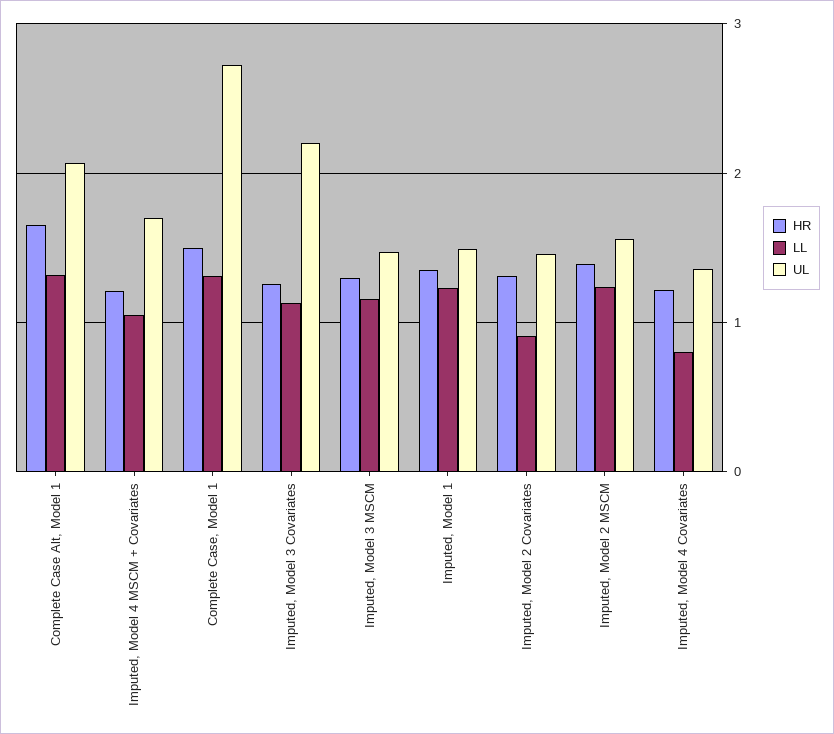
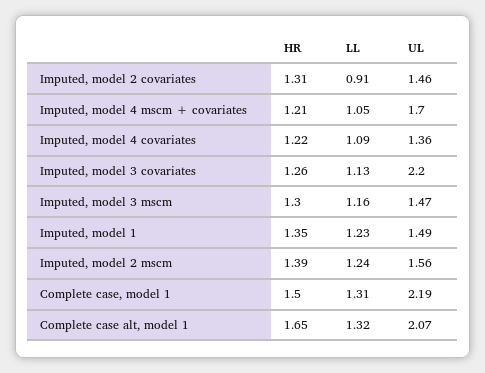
  {
    "HR": {
      "Complete Case Alt, Model 1": 1.65,
      "Imputed, Model 4 MSCM + Covariates": 1.21,
      "Complete Case, Model 1": 1.5,
      "Imputed, Model 3 Covariates": 1.26,
      "Imputed, Model 3 MSCM": 1.3,
      "Imputed, Model 1": 1.35,
      "Imputed, Model 2 Covariates": 1.31,
      "Imputed, Model 2 MSCM": 1.39,
      "Imputed, Model 4 Covariates": 1.22
    },
    "LL": {
      "Complete Case Alt, Model 1": 1.32,
      "Imputed, Model 4 MSCM + Covariates": 1.05,
      "Complete Case, Model 1": 1.31,
      "Imputed, Model 3 Covariates": 1.13,
      "Imputed, Model 3 MSCM": 1.16,
      "Imputed, Model 1": 1.23,
      "Imputed, Model 2 Covariates": 0.91,
      "Imputed, Model 2 MSCM": 1.24,
-     "Imputed, Model 4 Covariates": 0.8
+     "Imputed, Model 4 Covariates": 1.09
    },
    "UL": {
      "Complete Case Alt, Model 1": 2.07,
      "Imputed, Model 4 MSCM + Covariates": 1.7,
-     "Complete Case, Model 1": 2.7,
+     "Complete Case, Model 1": 2.19,
      "Imputed, Model 3 Covariates": 2.2,
      "Imputed, Model 3 MSCM": 1.47,
      "Imputed, Model 1": 1.49,
      "Imputed, Model 2 Covariates": 1.46,
      "Imputed, Model 2 MSCM": 1.56,
      "Imputed, Model 4 Covariates": 1.36
    }
  }

